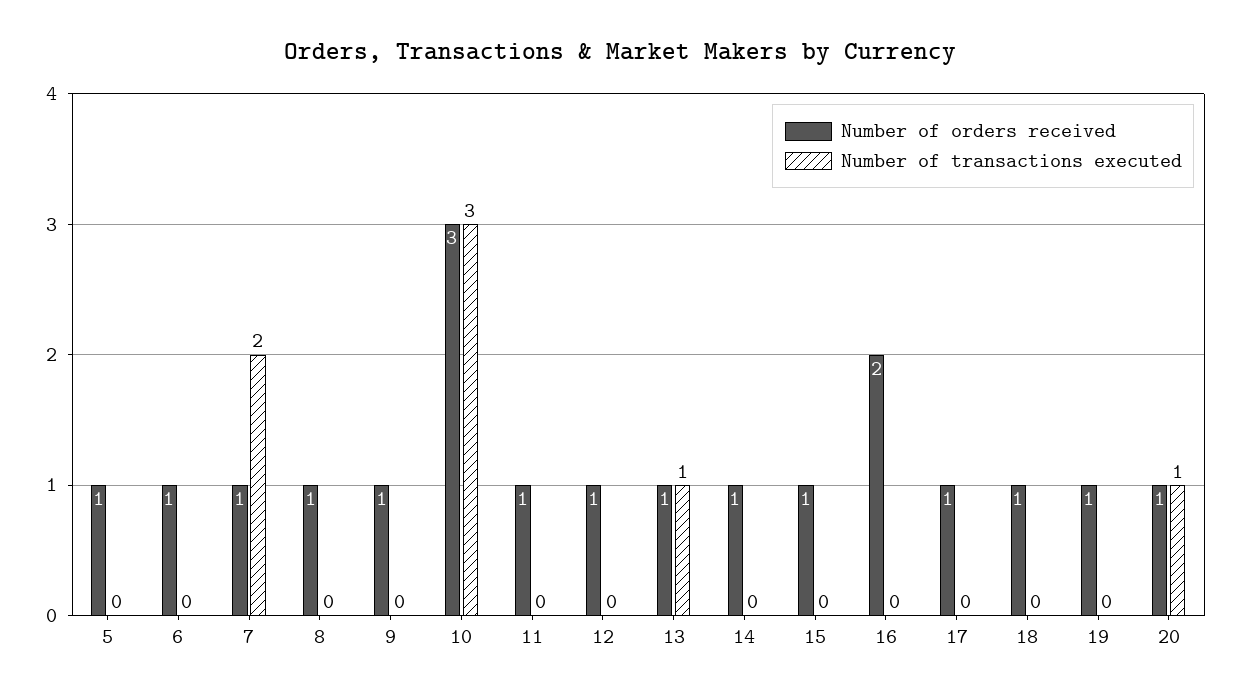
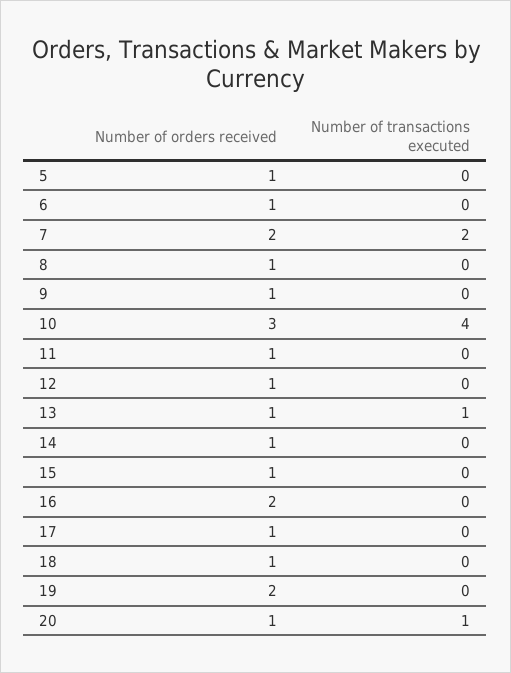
  {
    "Number of orders received": {
      "5": 1,
      "6": 1,
-     "7": 1,
+     "7": 2,
      "8": 1,
      "9": 1,
      "10": 3,
      "11": 1,
      "12": 1,
      "13": 1,
      "14": 1,
      "15": 1,
      "16": 2,
      "17": 1,
      "18": 1,
-     "19": 1,
+     "19": 2,
      "20": 1
    },
    "Number of transactions executed": {
      "5": 0,
      "6": 0,
      "7": 2,
      "8": 0,
      "9": 0,
-     "10": 3,
+     "10": 4,
      "11": 0,
      "12": 0,
      "13": 1,
      "14": 0,
      "15": 0,
      "16": 0,
      "17": 0,
      "18": 0,
      "19": 0,
      "20": 1
    }
  }

